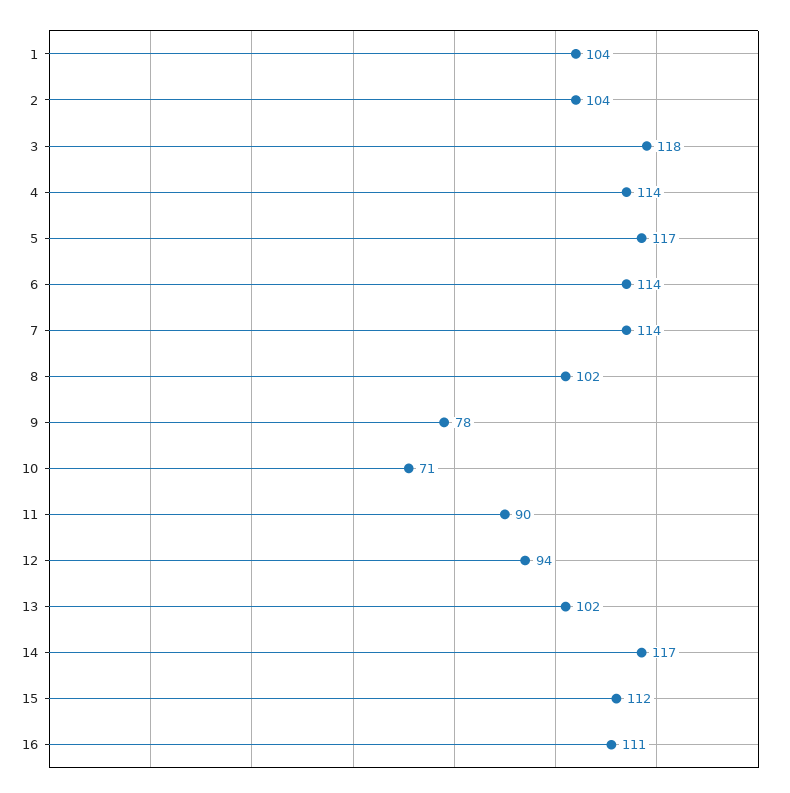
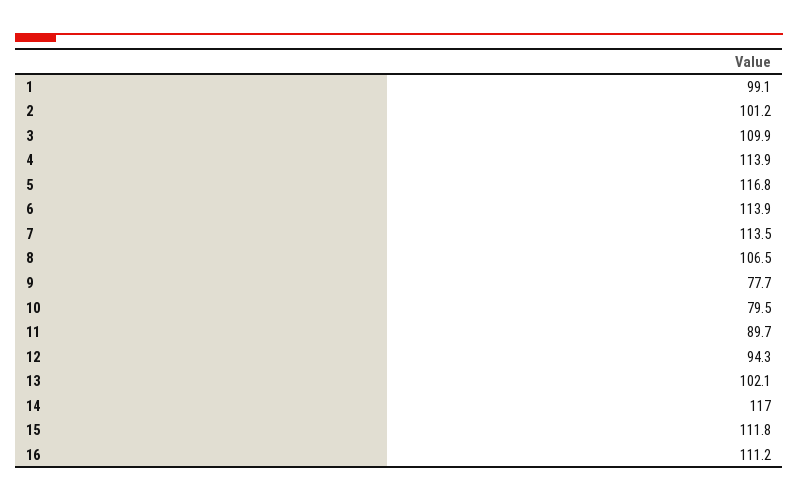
  {
-   "1": 104,
+   "1": 99.1,
-   "2": 104,
+   "2": 101.2,
-   "3": 118,
+   "3": 109.9,
    "4": 113.9,
    "5": 116.8,
    "6": 113.9,
    "7": 113.5,
-   "8": 102,
+   "8": 106.5,
    "9": 77.7,
-   "10": 71,
+   "10": 79.5,
    "11": 89.7,
    "12": 94.3,
    "13": 102.1,
    "14": 117,
    "15": 111.8,
    "16": 111.2
  }

